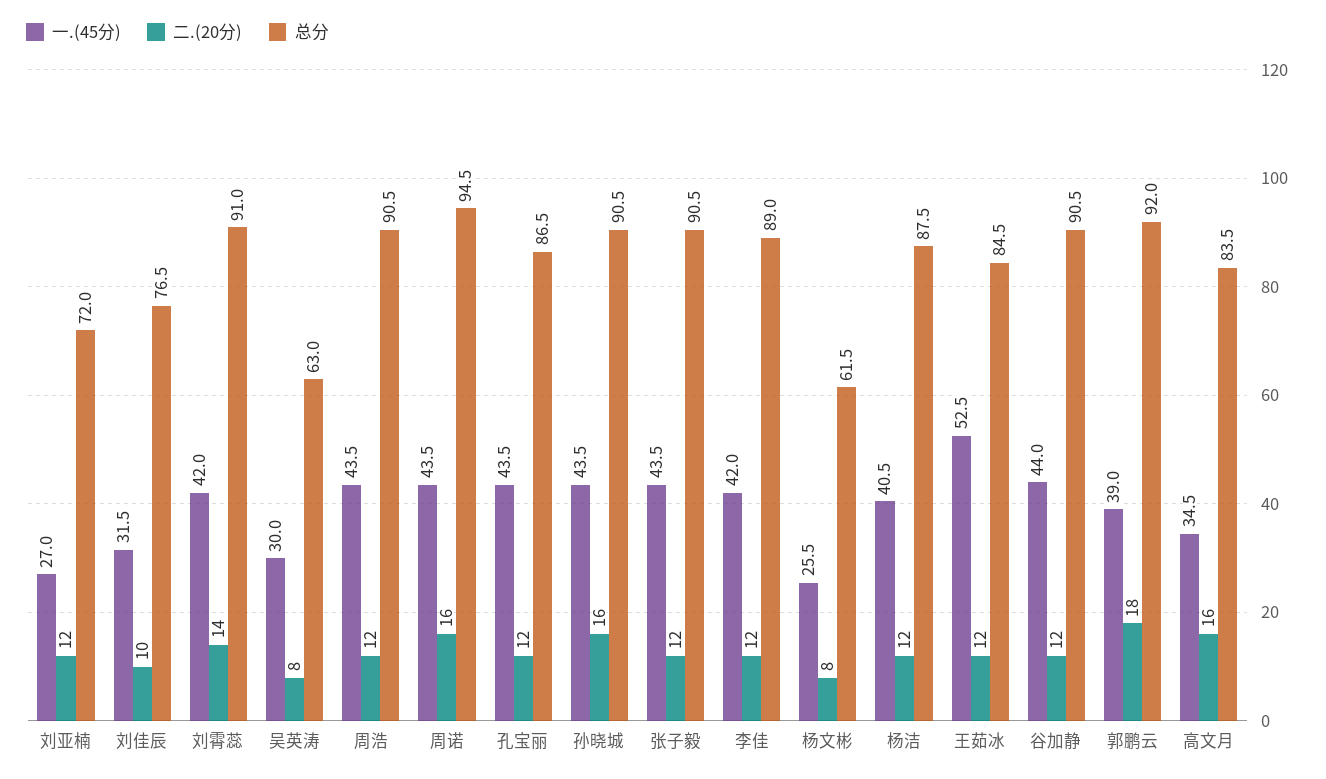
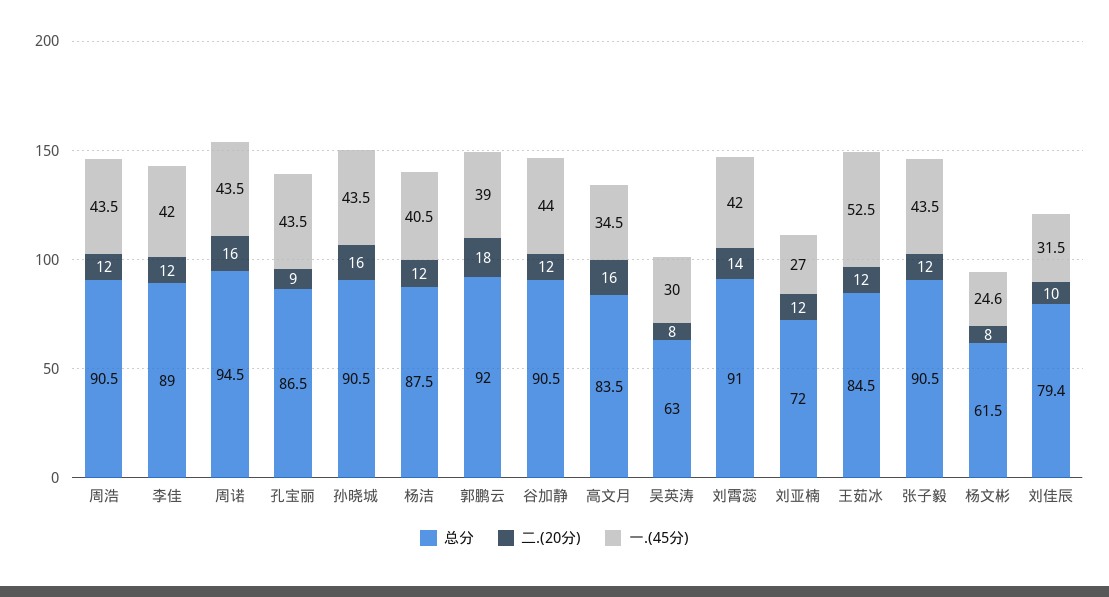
  {
    "一.(45分)": {
      "刘亚楠": 27,
      "刘佳辰": 31.5,
      "刘霄蕊": 42,
      "吴英涛": 30,
      "周浩": 43.5,
      "周诺": 43.5,
      "孔宝丽": 43.5,
      "孙晓城": 43.5,
      "张子毅": 43.5,
      "李佳": 42,
-     "杨文彬": 25.5,
+     "杨文彬": 24.6,
      "杨洁": 40.5,
      "王茹冰": 52.5,
      "谷加静": 44,
      "郭鹏云": 39,
      "高文月": 34.5
    },
    "二.(20分)": {
      "刘亚楠": 12,
      "刘佳辰": 10,
      "刘霄蕊": 14,
      "吴英涛": 8,
      "周浩": 12,
      "周诺": 16,
-     "孔宝丽": 12,
+     "孔宝丽": 9,
      "孙晓城": 16,
      "张子毅": 12,
      "李佳": 12,
      "杨文彬": 8,
      "杨洁": 12,
      "王茹冰": 12,
      "谷加静": 12,
      "郭鹏云": 18,
      "高文月": 16
    },
    "总分": {
      "刘亚楠": 72,
-     "刘佳辰": 76.5,
+     "刘佳辰": 79.4,
      "刘霄蕊": 91,
      "吴英涛": 63,
      "周浩": 90.5,
      "周诺": 94.5,
      "孔宝丽": 86.5,
      "孙晓城": 90.5,
      "张子毅": 90.5,
      "李佳": 89,
      "杨文彬": 61.5,
      "杨洁": 87.5,
      "王茹冰": 84.5,
      "谷加静": 90.5,
      "郭鹏云": 92,
      "高文月": 83.5
    }
  }

